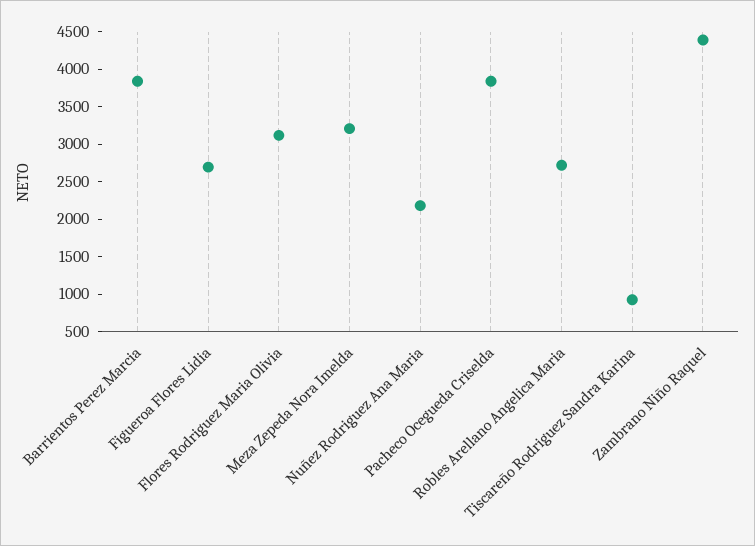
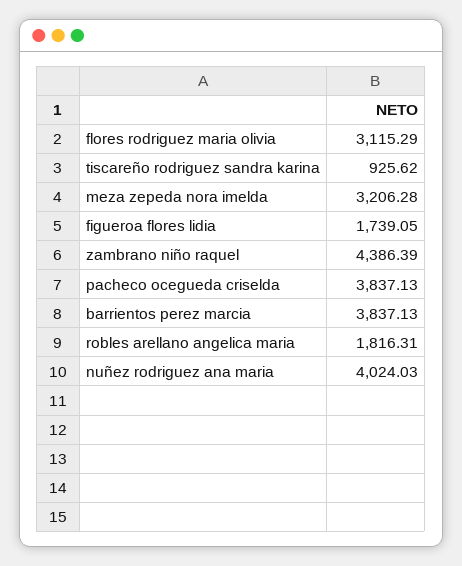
  {
    "Barrientos Perez Marcia": 3837.13,
-   "Figueroa Flores Lidia": 2750,
+   "Figueroa Flores Lidia": 1739.05,
    "Flores Rodriguez Maria Olivia": 3115.29,
    "Meza Zepeda Nora Imelda": 3206.28,
-   "Nuñez Rodriguez Ana Maria": 2250,
+   "Nuñez Rodriguez Ana Maria": 4024.03,
    "Pacheco Ocegueda Criselda": 3837.13,
-   "Robles Arellano Angelica Maria": 2750,
+   "Robles Arellano Angelica Maria": 1816.31,
    "Tiscareño Rodriguez Sandra Karina": 925.62,
    "Zambrano Niño Raquel": 4386.39
  }

